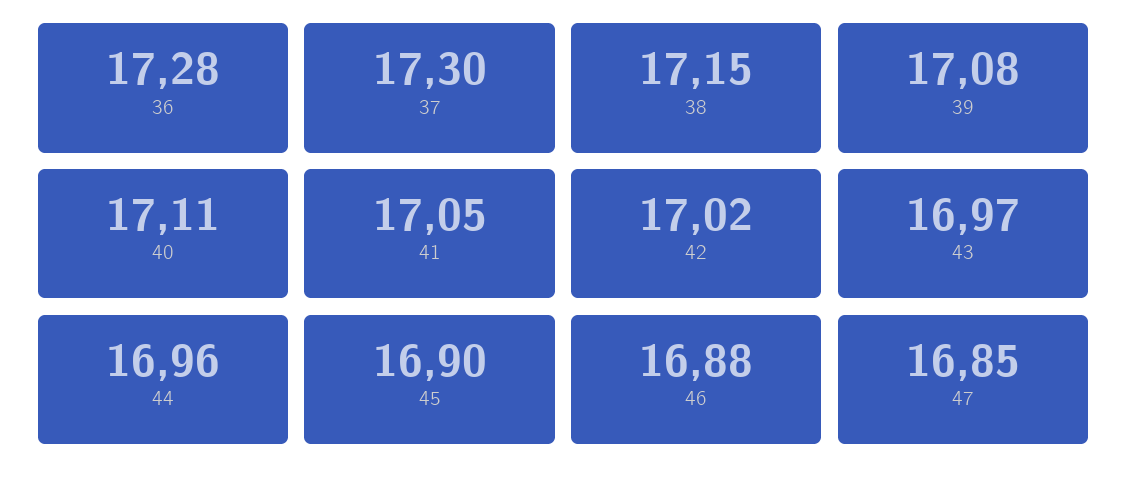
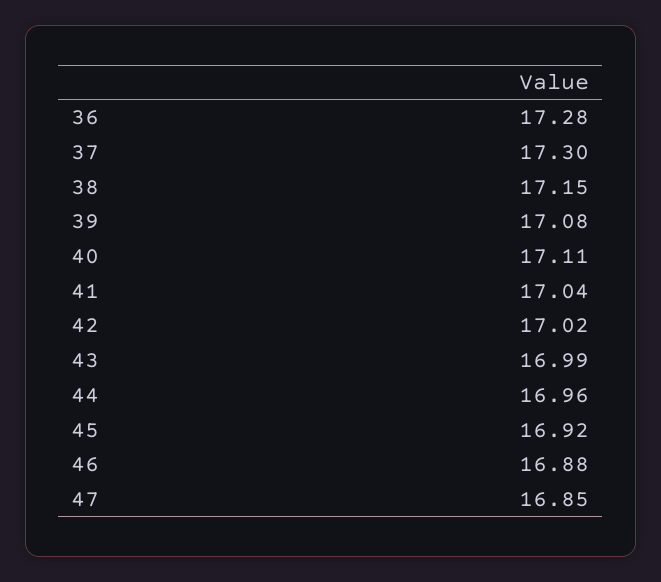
  {
    "36": 17.28,
    "37": 17.3,
    "38": 17.15,
    "39": 17.08,
    "40": 17.11,
-   "41": 17.05,
+   "41": 17.04,
    "42": 17.02,
-   "43": 16.97,
+   "43": 16.99,
    "44": 16.96,
-   "45": 16.9,
+   "45": 16.92,
    "46": 16.88,
    "47": 16.85
  }

